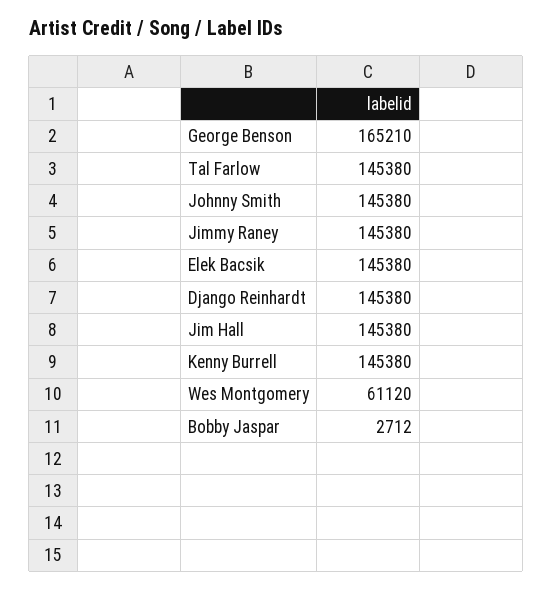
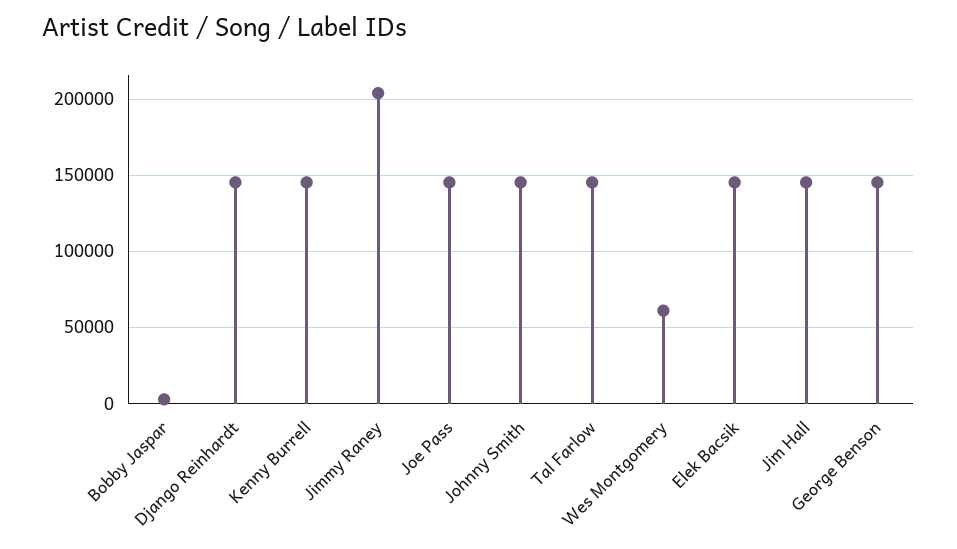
  {
-   "George Benson": 165210,
+   "George Benson": 145000,
    "Tal Farlow": 145380,
    "Johnny Smith": 145380,
-   "Jimmy Raney": 145380,
+   "Jimmy Raney": 205000,
    "Elek Bacsik": 145380,
    "Django Reinhardt": 145380,
    "Jim Hall": 145380,
    "Kenny Burrell": 145380,
    "Wes Montgomery": 61120,
-   "Bobby Jaspar": 2712
+   "Bobby Jaspar": 2712,
+   "Joe Pass": 145000
  }

